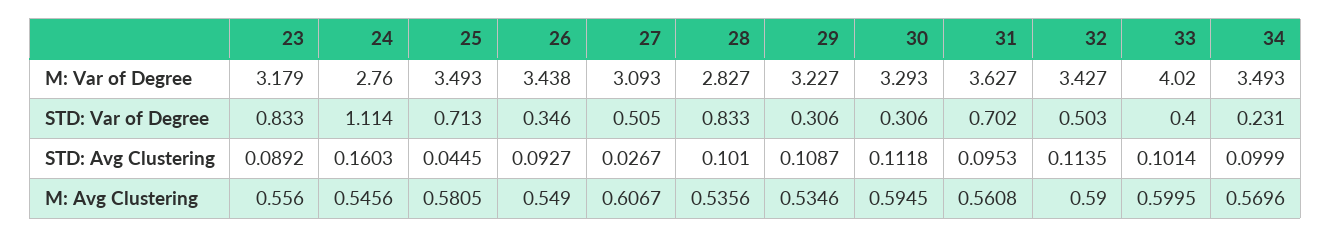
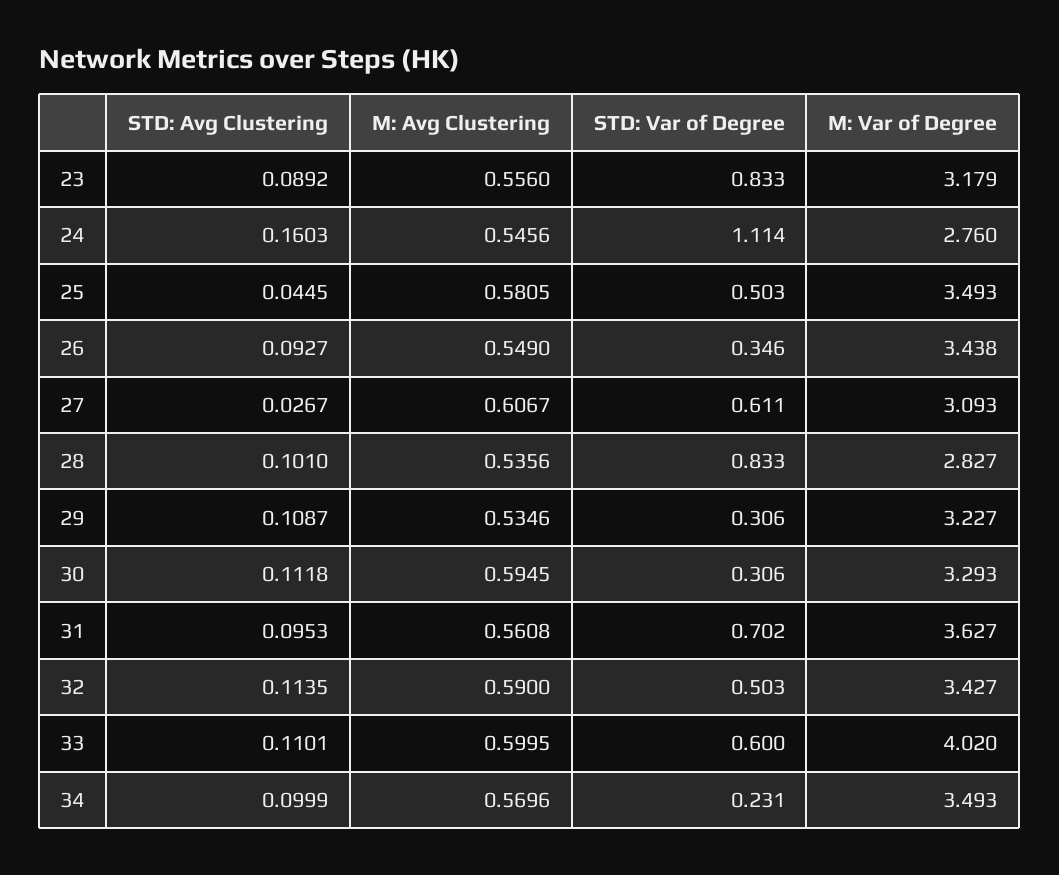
  {
    "23": {
      "M: Var of Degree": 3.179,
      "STD: Var of Degree": 0.833,
      "STD: Avg Clustering": 0.0892,
      "M: Avg Clustering": 0.556
    },
    "24": {
      "M: Var of Degree": 2.76,
      "STD: Var of Degree": 1.114,
      "STD: Avg Clustering": 0.1603,
      "M: Avg Clustering": 0.5456
    },
    "25": {
      "M: Var of Degree": 3.493,
-     "STD: Var of Degree": 0.713,
+     "STD: Var of Degree": 0.503,
      "STD: Avg Clustering": 0.0445,
      "M: Avg Clustering": 0.5805
    },
    "26": {
      "M: Var of Degree": 3.438,
      "STD: Var of Degree": 0.346,
      "STD: Avg Clustering": 0.0927,
      "M: Avg Clustering": 0.549
    },
    "27": {
      "M: Var of Degree": 3.093,
-     "STD: Var of Degree": 0.505,
+     "STD: Var of Degree": 0.611,
      "STD: Avg Clustering": 0.0267,
      "M: Avg Clustering": 0.6067
    },
    "28": {
      "M: Var of Degree": 2.827,
      "STD: Var of Degree": 0.833,
      "STD: Avg Clustering": 0.101,
      "M: Avg Clustering": 0.5356
    },
    "29": {
      "M: Var of Degree": 3.227,
      "STD: Var of Degree": 0.306,
      "STD: Avg Clustering": 0.1087,
      "M: Avg Clustering": 0.5346
    },
    "30": {
      "M: Var of Degree": 3.293,
      "STD: Var of Degree": 0.306,
      "STD: Avg Clustering": 0.1118,
      "M: Avg Clustering": 0.5945
    },
    "31": {
      "M: Var of Degree": 3.627,
      "STD: Var of Degree": 0.702,
      "STD: Avg Clustering": 0.0953,
      "M: Avg Clustering": 0.5608
    },
    "32": {
      "M: Var of Degree": 3.427,
      "STD: Var of Degree": 0.503,
      "STD: Avg Clustering": 0.1135,
      "M: Avg Clustering": 0.59
    },
    "33": {
      "M: Var of Degree": 4.02,
-     "STD: Var of Degree": 0.4,
+     "STD: Var of Degree": 0.6,
-     "STD: Avg Clustering": 0.1014,
+     "STD: Avg Clustering": 0.1101,
      "M: Avg Clustering": 0.5995
    },
    "34": {
      "M: Var of Degree": 3.493,
      "STD: Var of Degree": 0.231,
      "STD: Avg Clustering": 0.0999,
      "M: Avg Clustering": 0.5696
    }
  }

